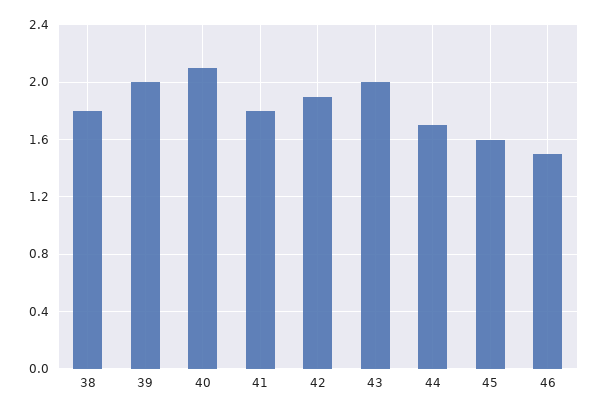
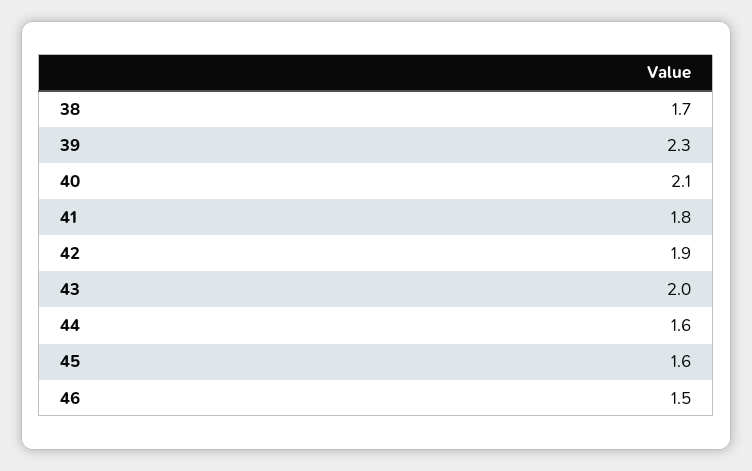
  {
-   "38": 1.8,
+   "38": 1.7,
-   "39": 2,
+   "39": 2.3,
    "40": 2.1,
    "41": 1.8,
    "42": 1.9,
    "43": 2,
-   "44": 1.7,
+   "44": 1.6,
    "45": 1.6,
    "46": 1.5
  }

